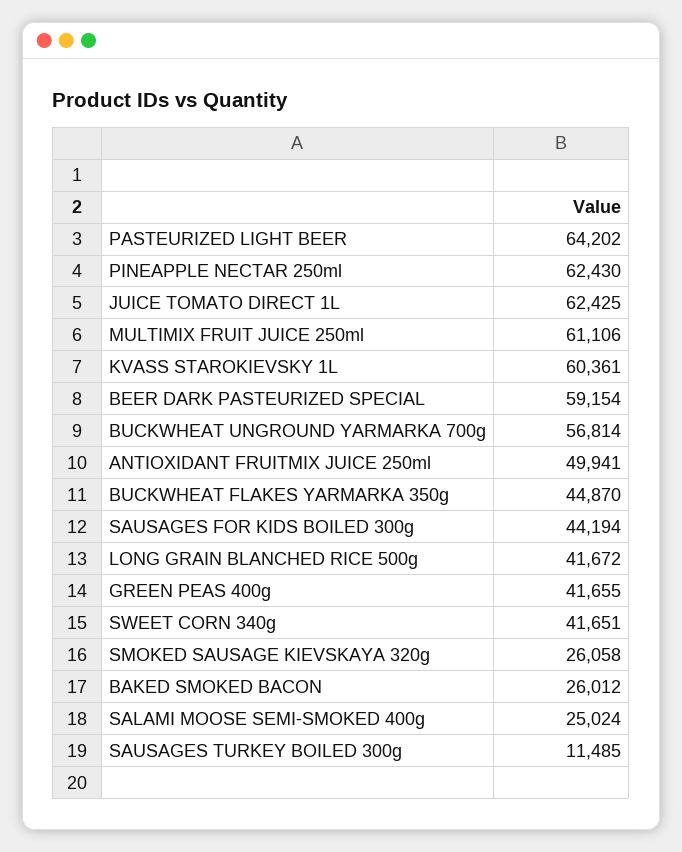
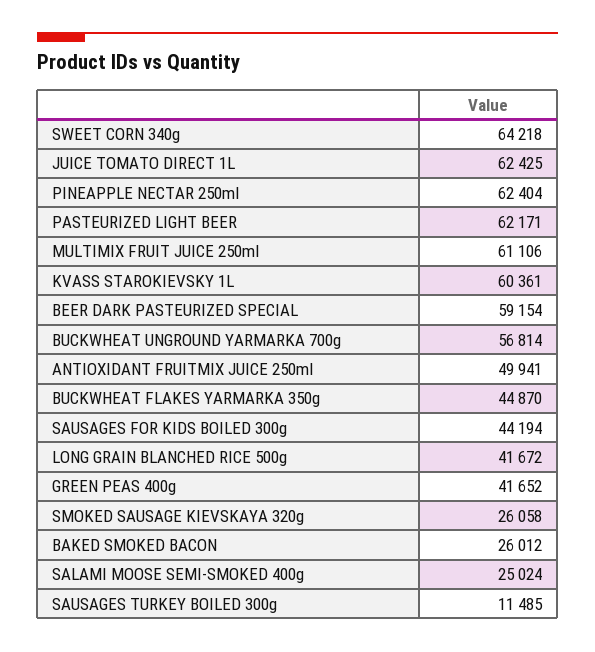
  {
-   "PASTEURIZED LIGHT BEER": 64202,
+   "PASTEURIZED LIGHT BEER": 62171,
-   "PINEAPPLE NECTAR 250ml": 62430,
+   "PINEAPPLE NECTAR 250ml": 62404,
    "JUICE TOMATO DIRECT 1L": 62425,
    "MULTIMIX FRUIT JUICE 250ml": 61106,
    "KVASS STAROKIEVSKY 1L": 60361,
    "BEER DARK PASTEURIZED SPECIAL": 59154,
    "BUCKWHEAT UNGROUND YARMARKA 700g": 56814,
    "ANTIOXIDANT FRUITMIX JUICE 250ml": 49941,
    "BUCKWHEAT FLAKES YARMARKA 350g": 44870,
    "SAUSAGES FOR KIDS BOILED 300g": 44194,
    "LONG GRAIN BLANCHED RICE 500g": 41672,
-   "GREEN PEAS 400g": 41655,
+   "GREEN PEAS 400g": 41652,
-   "SWEET CORN 340g": 41651,
+   "SWEET CORN 340g": 64218,
    "SMOKED SAUSAGE KIEVSKAYA 320g": 26058,
    "BAKED SMOKED BACON": 26012,
    "SALAMI MOOSE SEMI-SMOKED 400g": 25024,
    "SAUSAGES TURKEY BOILED 300g": 11485
  }

